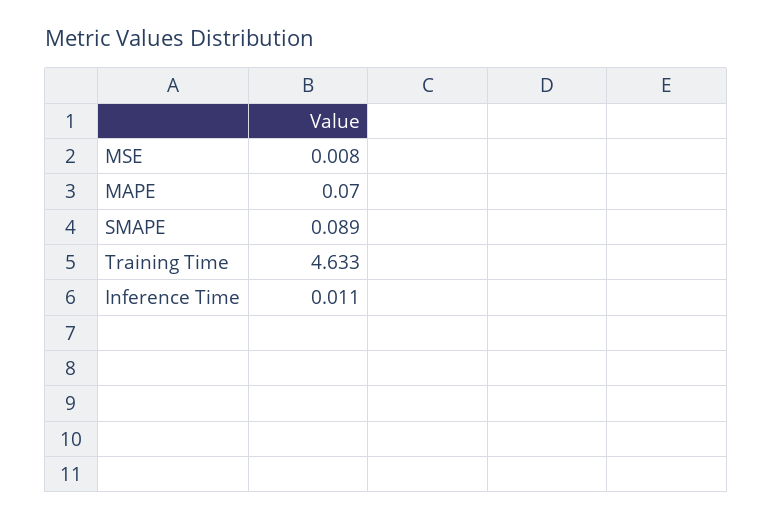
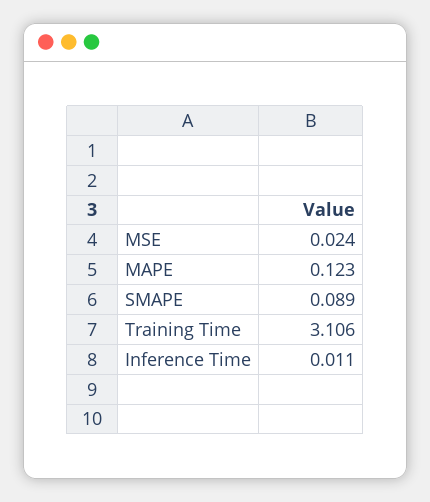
  {
-   "MSE": 0.008,
+   "MSE": 0.024,
-   "MAPE": 0.07,
+   "MAPE": 0.123,
    "SMAPE": 0.089,
-   "Training Time": 4.633,
+   "Training Time": 3.106,
    "Inference Time": 0.011
  }

